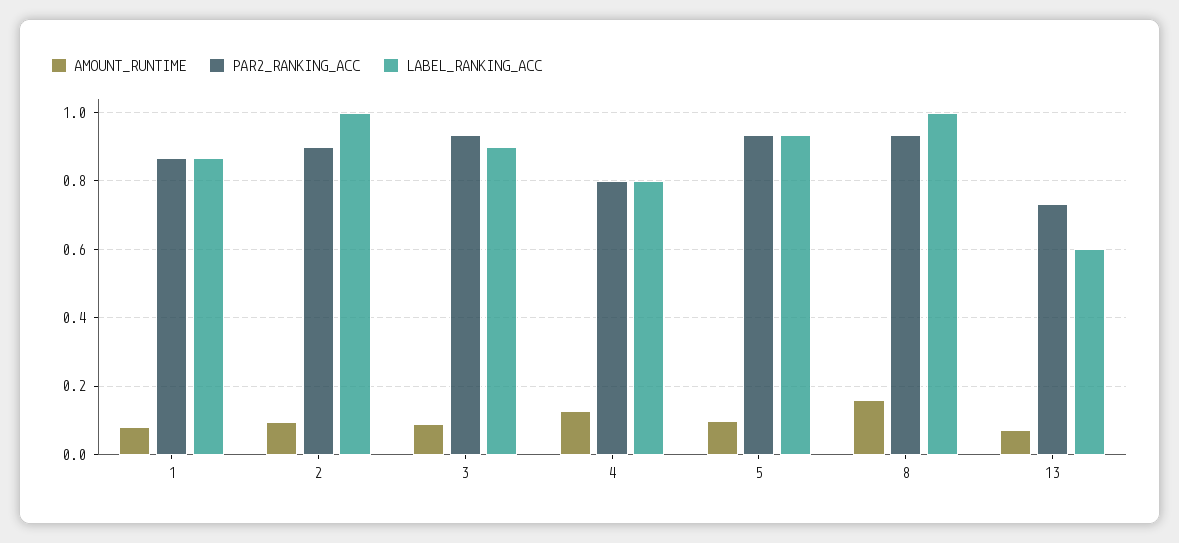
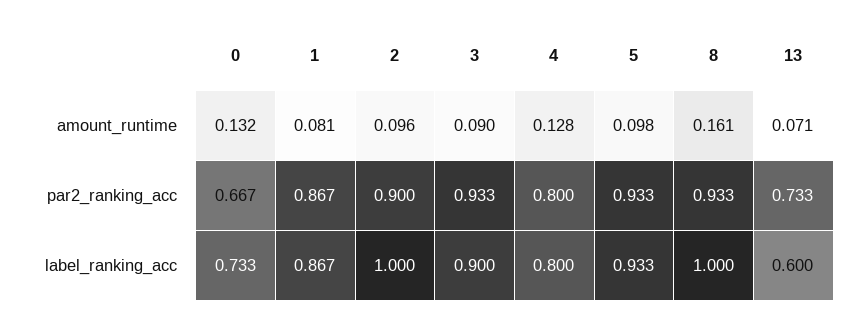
  {
    "AMOUNT_RUNTIME": {
      "1": 0.081,
      "2": 0.096,
      "3": 0.09,
      "4": 0.128,
      "5": 0.098,
      "8": 0.161,
-     "13": 0.071
+     "13": 0.071,
+     "0": 0.132
    },
    "PAR2_RANKING_ACC": {
      "1": 0.867,
      "2": 0.9,
      "3": 0.933,
      "4": 0.8,
      "5": 0.933,
      "8": 0.933,
-     "13": 0.733
+     "13": 0.733,
+     "0": 0.667
    },
    "LABEL_RANKING_ACC": {
      "1": 0.867,
      "2": 1,
      "3": 0.9,
      "4": 0.8,
      "5": 0.933,
      "8": 1,
-     "13": 0.6
+     "13": 0.6,
+     "0": 0.733
    }
  }

